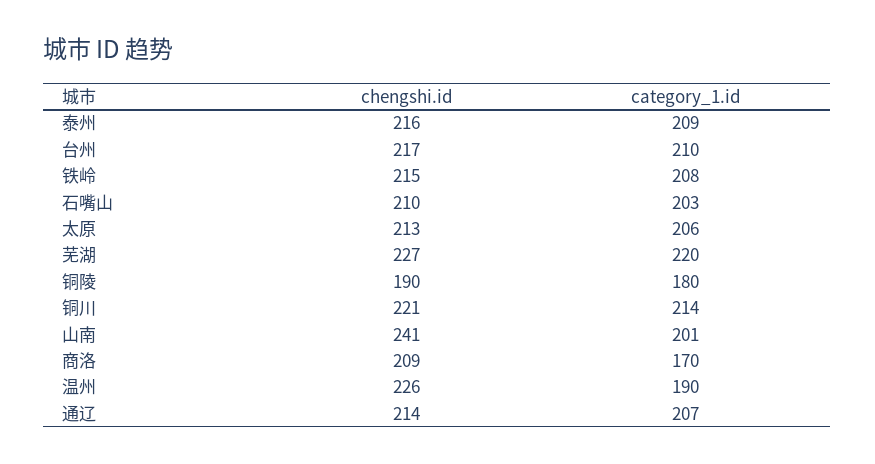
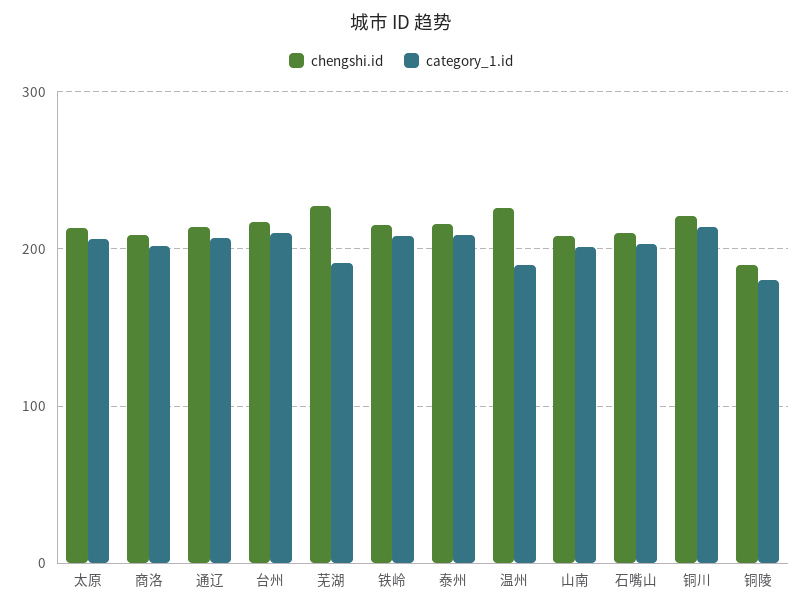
  {
    "chengshi.id": {
      "泰州": 216,
      "台州": 217,
      "铁岭": 215,
      "石嘴山": 210,
      "太原": 213,
      "芜湖": 227,
      "铜陵": 190,
      "铜川": 221,
-     "山南": 241,
+     "山南": 210,
      "商洛": 209,
      "温州": 226,
      "通辽": 214
    },
    "category_1.id": {
      "泰州": 209,
      "台州": 210,
      "铁岭": 208,
      "石嘴山": 203,
      "太原": 206,
-     "芜湖": 220,
+     "芜湖": 190,
      "铜陵": 180,
      "铜川": 214,
      "山南": 201,
-     "商洛": 170,
+     "商洛": 200,
      "温州": 190,
      "通辽": 207
    }
  }

